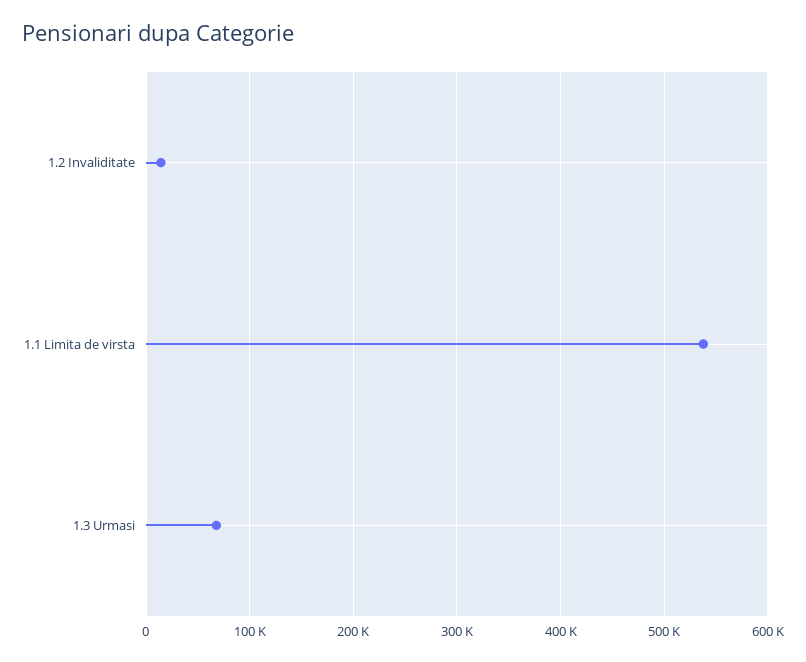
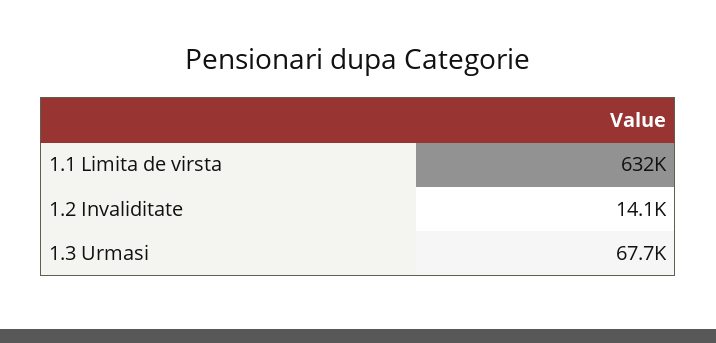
  {
    "1.2 Invaliditate": 14100,
-   "1.1 Limita de virsta": 540000,
+   "1.1 Limita de virsta": 632000,
    "1.3 Urmasi": 67700
  }

